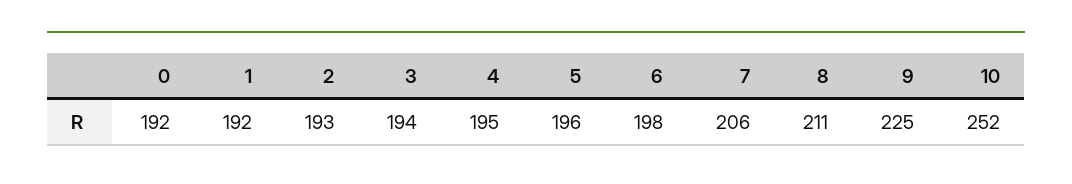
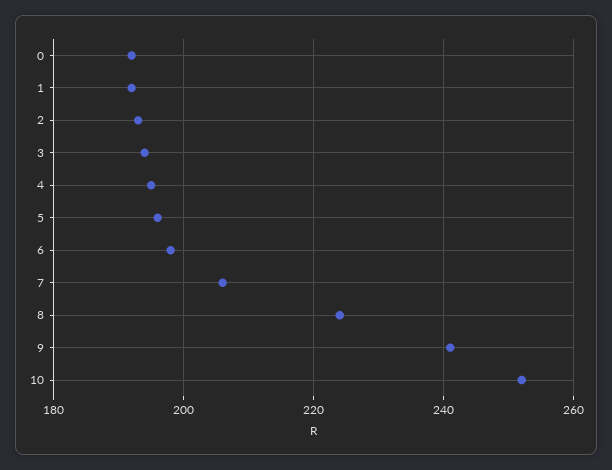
  {
    "0": 192,
    "1": 192,
    "2": 193,
    "3": 194,
    "4": 195,
    "5": 196,
    "6": 198,
    "7": 206,
-   "8": 211,
+   "8": 225,
-   "9": 225,
+   "9": 240,
    "10": 252
  }

